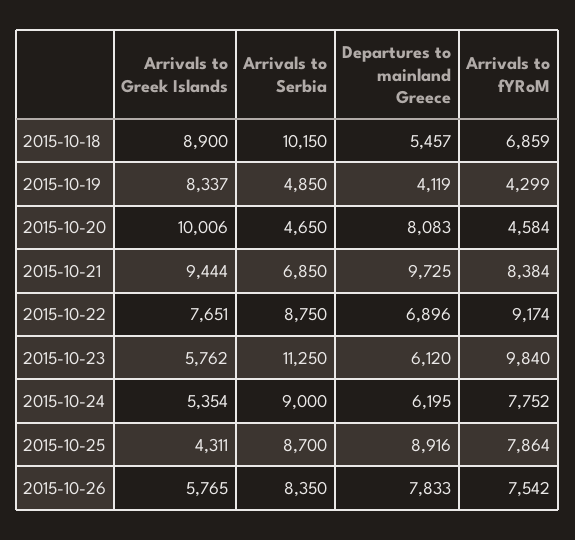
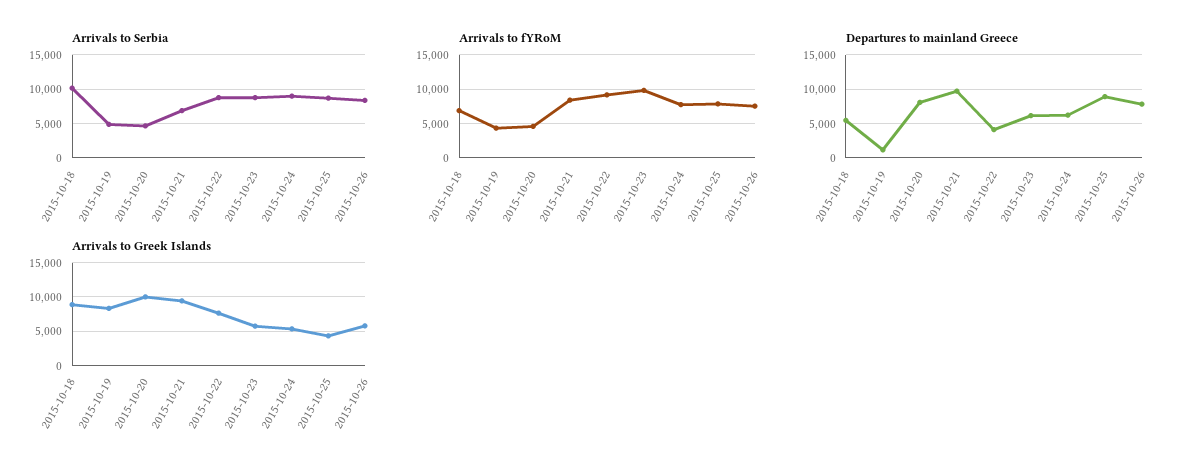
  {
    "Arrivals to Greek Islands": {
      "2015-10-18": 8900,
      "2015-10-19": 8337,
      "2015-10-20": 10006,
      "2015-10-21": 9444,
      "2015-10-22": 7651,
      "2015-10-23": 5762,
      "2015-10-24": 5354,
      "2015-10-25": 4311,
      "2015-10-26": 5765
    },
    "Arrivals to Serbia": {
      "2015-10-18": 10150,
      "2015-10-19": 4850,
      "2015-10-20": 4650,
      "2015-10-21": 6850,
      "2015-10-22": 8750,
-     "2015-10-23": 11250,
+     "2015-10-23": 9000,
      "2015-10-24": 9000,
      "2015-10-25": 8700,
      "2015-10-26": 8350
    },
    "Departures to mainland Greece": {
      "2015-10-18": 5457,
-     "2015-10-19": 4119,
+     "2015-10-19": 1000,
      "2015-10-20": 8083,
      "2015-10-21": 9725,
-     "2015-10-22": 6896,
+     "2015-10-22": 4000,
      "2015-10-23": 6120,
      "2015-10-24": 6195,
      "2015-10-25": 8916,
      "2015-10-26": 7833
    },
    "Arrivals to fYRoM": {
      "2015-10-18": 6859,
      "2015-10-19": 4299,
      "2015-10-20": 4584,
      "2015-10-21": 8384,
      "2015-10-22": 9174,
      "2015-10-23": 9840,
      "2015-10-24": 7752,
      "2015-10-25": 7864,
      "2015-10-26": 7542
    }
  }

